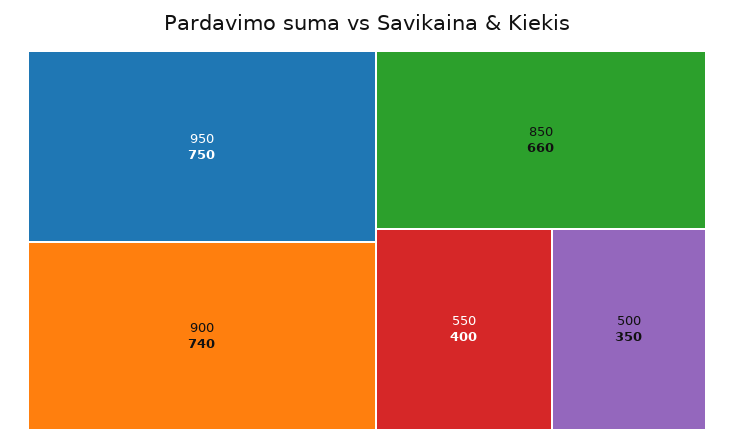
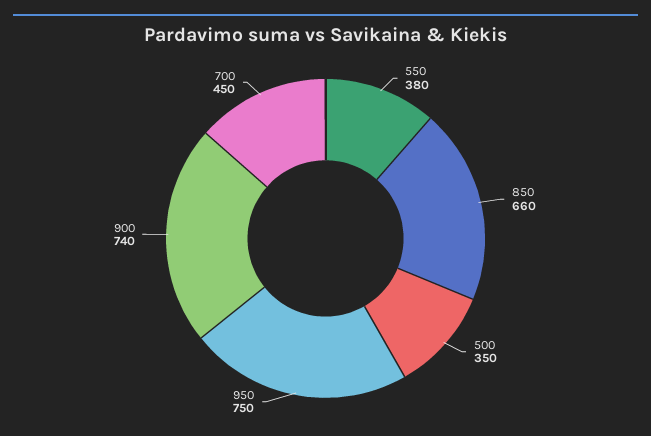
  {
    "950": 750,
    "900": 740,
    "850": 660,
-   "550": 400,
+   "550": 380,
-   "500": 350
+   "500": 350,
+   "700": 450
  }

